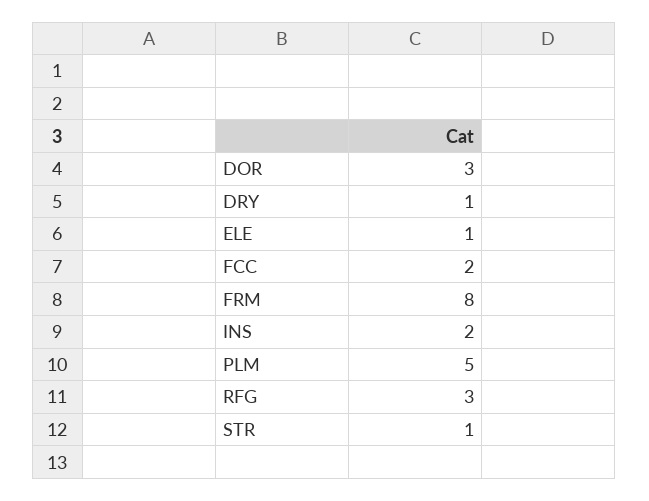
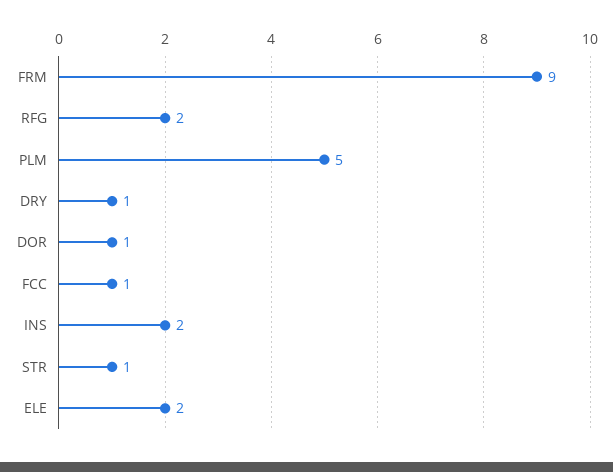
  {
-   "DOR": 3,
+   "DOR": 1,
    "DRY": 1,
-   "ELE": 1,
+   "ELE": 2,
-   "FCC": 2,
+   "FCC": 1,
-   "FRM": 8,
+   "FRM": 9,
    "INS": 2,
    "PLM": 5,
-   "RFG": 3,
+   "RFG": 2,
    "STR": 1
  }

